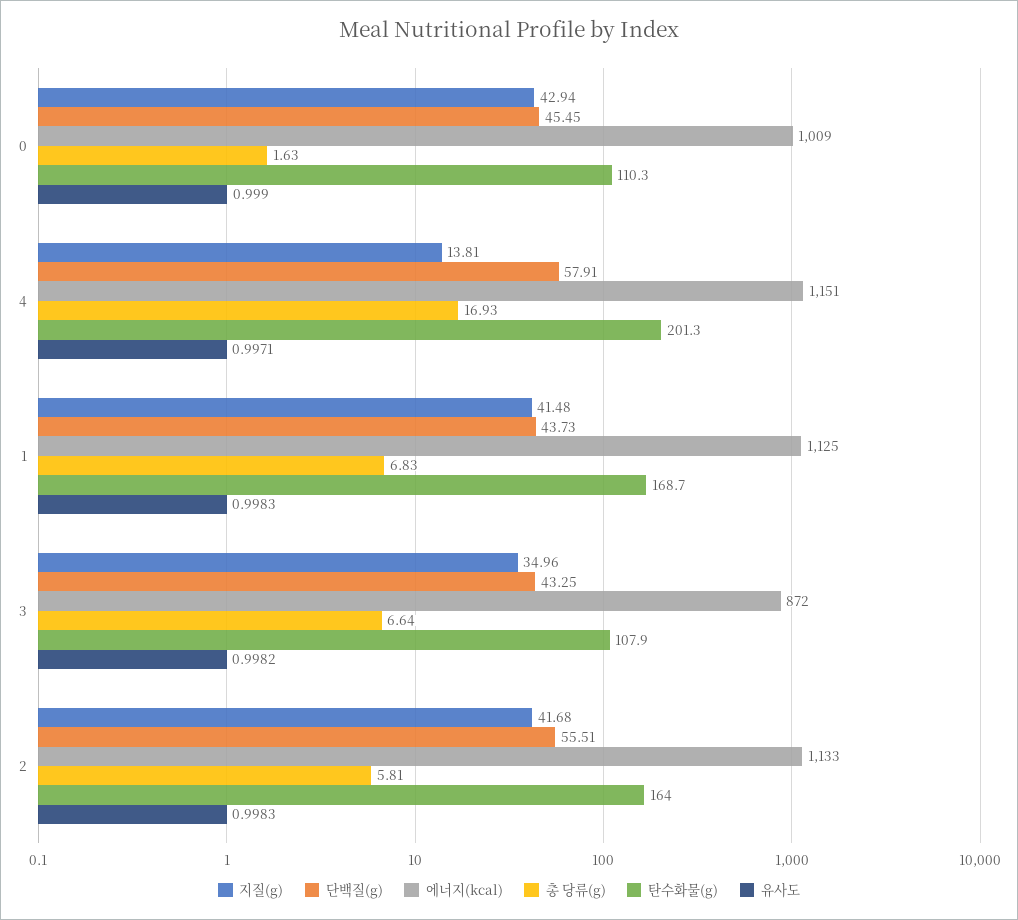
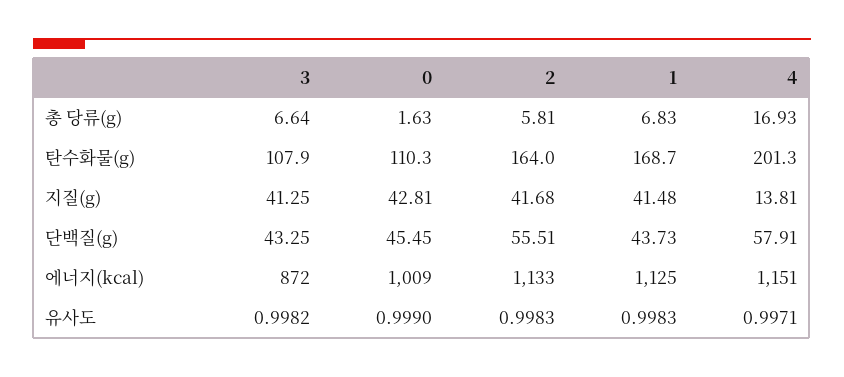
  {
    "지질(g)": {
-     "0": 42.94,
+     "0": 42.81,
      "4": 13.81,
      "1": 41.48,
-     "3": 34.96,
+     "3": 41.25,
      "2": 41.68
    },
    "단백질(g)": {
      "0": 45.45,
      "4": 57.91,
      "1": 43.73,
      "3": 43.25,
      "2": 55.51
    },
    "에너지(kcal)": {
      "0": 1009,
      "4": 1151,
      "1": 1125,
      "3": 872,
      "2": 1133
    },
    "총 당류(g)": {
      "0": 1.63,
      "4": 16.93,
      "1": 6.83,
      "3": 6.64,
      "2": 5.81
    },
    "탄수화물(g)": {
      "0": 110.3,
      "4": 201.3,
      "1": 168.7,
      "3": 107.9,
      "2": 164
    },
    "유사도": {
      "0": 0.999,
      "4": 0.9971,
      "1": 0.9983,
      "3": 0.9982,
      "2": 0.9983
    }
  }

